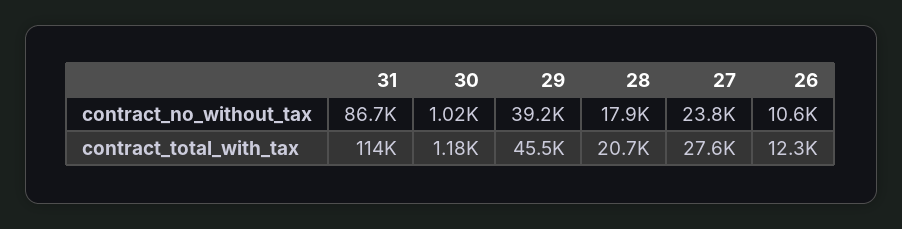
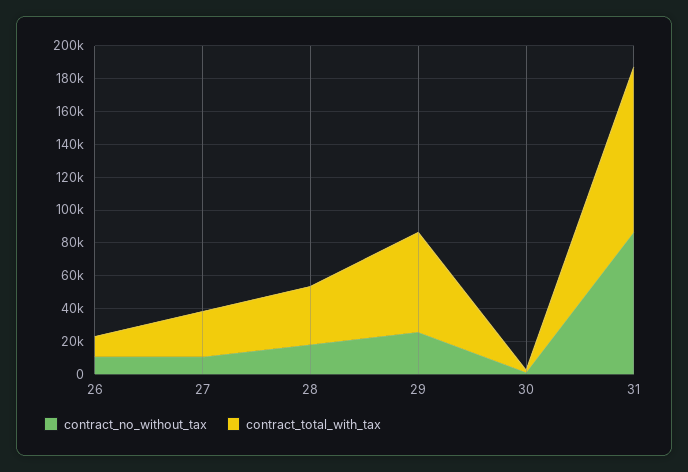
  {
    "contract_no_without_tax": {
      "31": 86700,
      "30": 1020,
-     "29": 39200,
+     "29": 25000,
      "28": 17900,
-     "27": 23800,
+     "27": 10000,
      "26": 10600
    },
    "contract_total_with_tax": {
-     "31": 114000,
+     "31": 100000,
      "30": 1180,
-     "29": 45500,
+     "29": 60000,
-     "28": 20700,
+     "28": 35000,
      "27": 27600,
      "26": 12300
    }
  }

